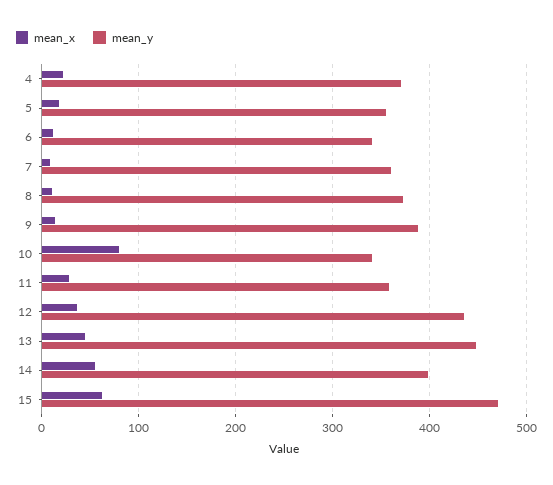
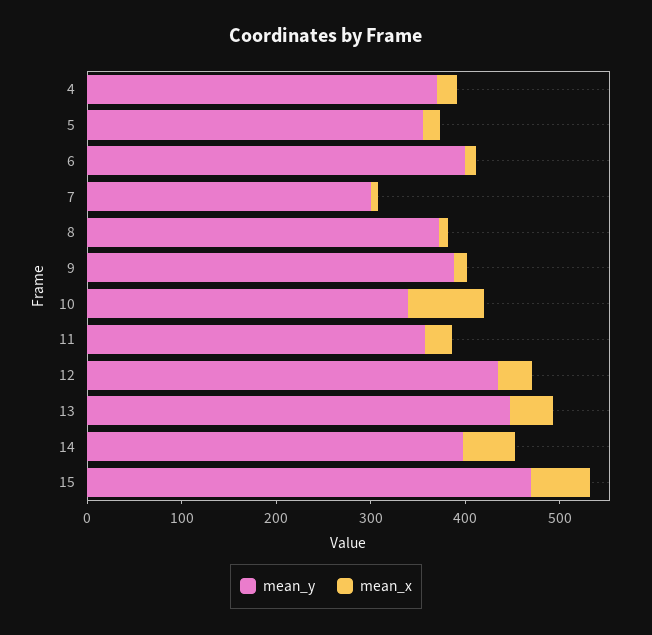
  {
    "mean_x": {
      "4": 20,
      "5": 20,
      "6": 10,
      "7": 10,
      "8": 10,
      "9": 10,
      "10": 80,
      "11": 30,
      "12": 40,
      "13": 50,
      "14": 60,
      "15": 60
    },
    "mean_y": {
      "4": 370,
      "5": 360,
-     "6": 340,
+     "6": 400,
-     "7": 360,
+     "7": 300,
      "8": 370,
      "9": 390,
      "10": 340,
      "11": 360,
      "12": 440,
      "13": 450,
      "14": 400,
      "15": 470
    }
  }

